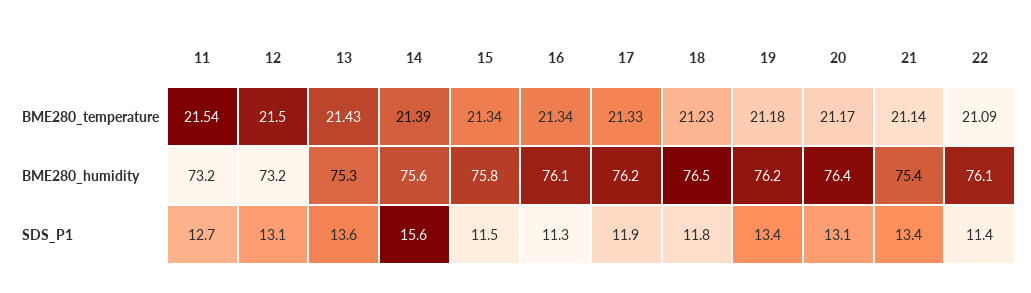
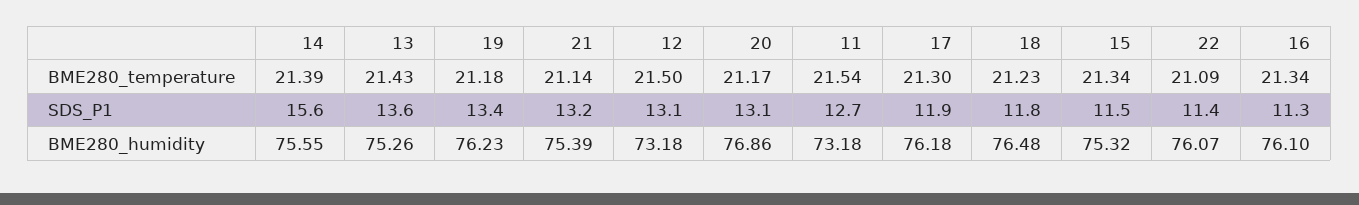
  {
    "11": {
      "BME280_temperature": 21.54,
      "BME280_humidity": 73.18,
      "SDS_P1": 12.7
    },
    "12": {
      "BME280_temperature": 21.5,
      "BME280_humidity": 73.18,
      "SDS_P1": 13.1
    },
    "13": {
      "BME280_temperature": 21.43,
      "BME280_humidity": 75.26,
      "SDS_P1": 13.6
    },
    "14": {
      "BME280_temperature": 21.39,
      "BME280_humidity": 75.55,
      "SDS_P1": 15.6
    },
    "15": {
      "BME280_temperature": 21.34,
-     "BME280_humidity": 75.8,
+     "BME280_humidity": 75.32,
      "SDS_P1": 11.5
    },
    "16": {
      "BME280_temperature": 21.34,
      "BME280_humidity": 76.1,
      "SDS_P1": 11.3
    },
    "17": {
-     "BME280_temperature": 21.33,
+     "BME280_temperature": 21.3,
      "BME280_humidity": 76.18,
      "SDS_P1": 11.9
    },
    "18": {
      "BME280_temperature": 21.23,
      "BME280_humidity": 76.48,
      "SDS_P1": 11.8
    },
    "19": {
      "BME280_temperature": 21.18,
      "BME280_humidity": 76.23,
      "SDS_P1": 13.4
    },
    "20": {
      "BME280_temperature": 21.17,
-     "BME280_humidity": 76.4,
+     "BME280_humidity": 76.86,
      "SDS_P1": 13.1
    },
    "21": {
      "BME280_temperature": 21.14,
      "BME280_humidity": 75.39,
-     "SDS_P1": 13.4
+     "SDS_P1": 13.2
    },
    "22": {
      "BME280_temperature": 21.09,
      "BME280_humidity": 76.07,
      "SDS_P1": 11.4
    }
  }

